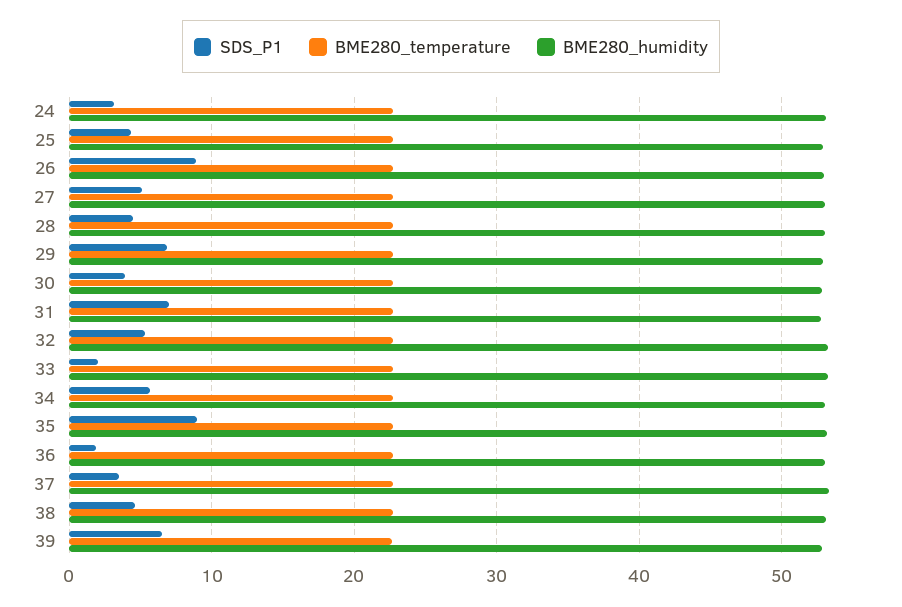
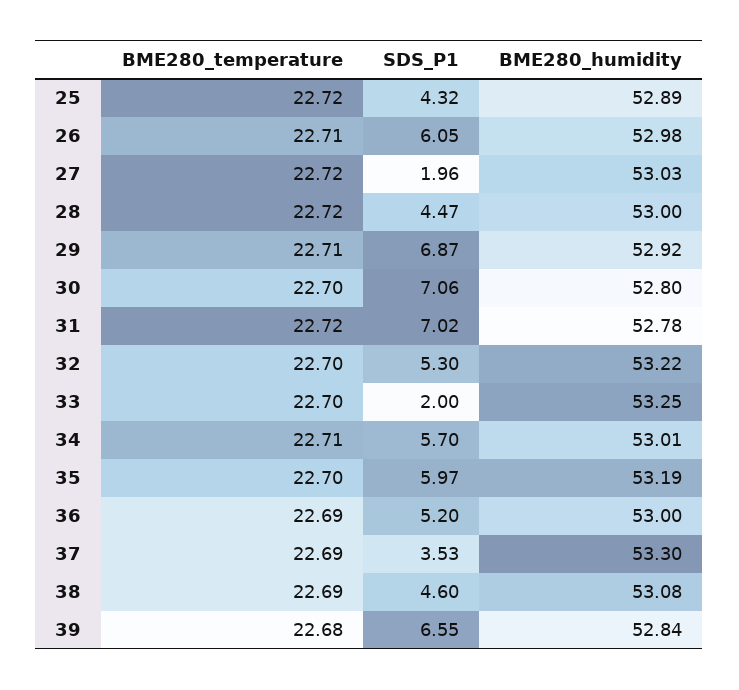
  {
    "SDS_P1": {
-     "24": 3,
      "25": 4.32,
-     "26": 9,
+     "26": 6.05,
-     "27": 5,
+     "27": 1.96,
      "28": 4.47,
      "29": 6.87,
-     "30": 4,
+     "30": 7.06,
      "31": 7.02,
      "32": 5.3,
      "33": 2,
      "34": 5.7,
-     "35": 9,
+     "35": 5.97,
-     "36": 2,
+     "36": 5.2,
      "37": 3.53,
      "38": 4.6,
      "39": 6.55
    },
    "BME280_temperature": {
-     "24": 23,
      "25": 22.72,
      "26": 22.71,
      "27": 22.72,
      "28": 22.72,
      "29": 22.71,
      "30": 22.7,
      "31": 22.72,
      "32": 22.7,
      "33": 22.7,
      "34": 22.71,
      "35": 22.7,
      "36": 22.69,
      "37": 22.69,
      "38": 22.69,
      "39": 22.68
    },
    "BME280_humidity": {
-     "24": 53,
      "25": 52.89,
      "26": 52.98,
      "27": 53.03,
      "28": 53,
      "29": 52.92,
      "30": 52.8,
      "31": 52.78,
      "32": 53.22,
      "33": 53.25,
      "34": 53.01,
      "35": 53.19,
      "36": 53,
      "37": 53.3,
      "38": 53.08,
      "39": 52.84
    }
  }

